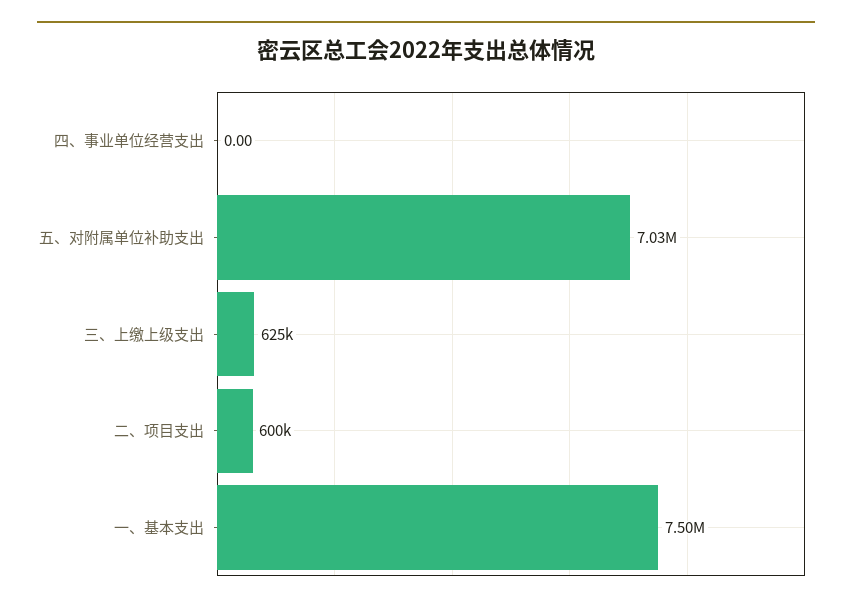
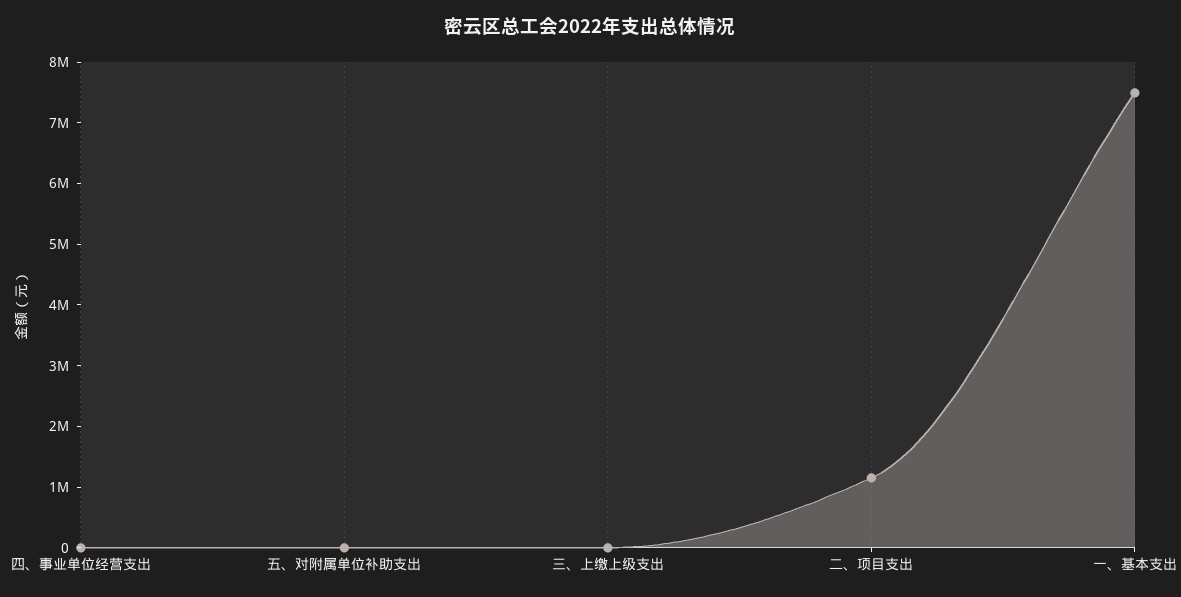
  {
    "四、事业单位经营支出": 0,
-   "五、对附属单位补助支出": 7030000,
+   "五、对附属单位补助支出": 0,
-   "三、上缴上级支出": 625000,
+   "三、上缴上级支出": 0,
-   "二、项目支出": 600000,
+   "二、项目支出": 1200000,
    "一、基本支出": 7500000
  }

